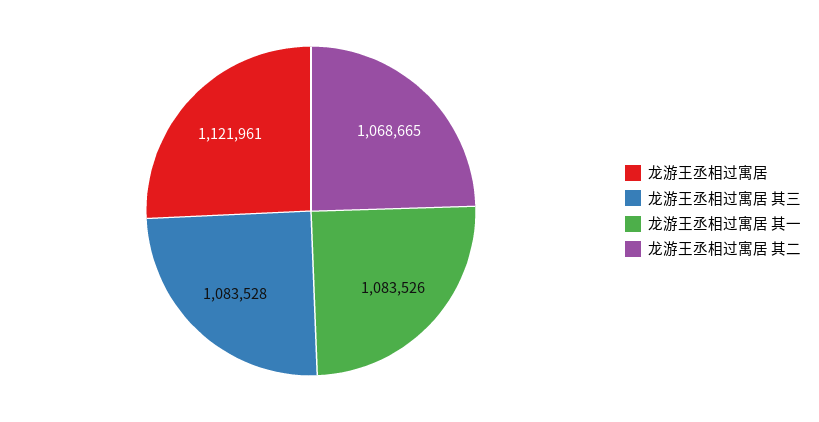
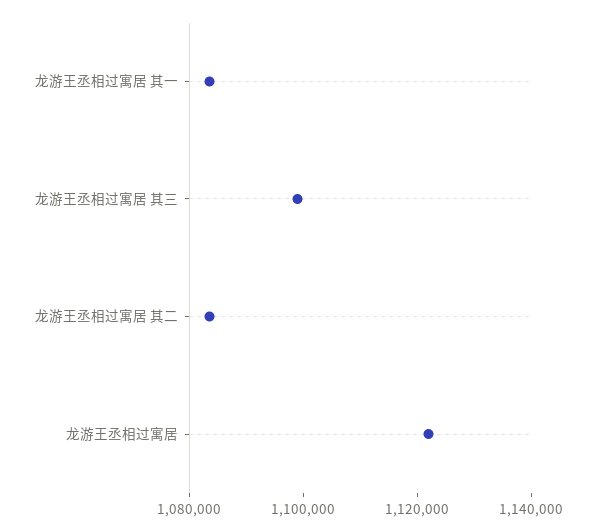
  {
    "龙游王丞相过寓居": 1121961,
-   "龙游王丞相过寓居 其三": 1083528,
+   "龙游王丞相过寓居 其三": 1100000,
    "龙游王丞相过寓居 其一": 1083526,
-   "龙游王丞相过寓居 其二": 1068665
+   "龙游王丞相过寓居 其二": 1085000
  }

